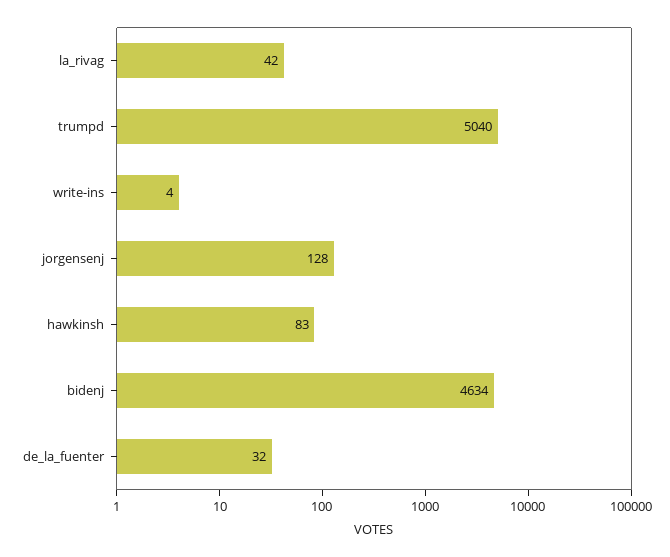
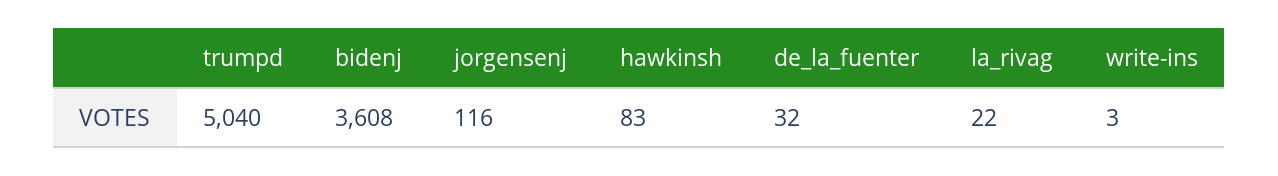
  {
-   "la_rivag": 42,
+   "la_rivag": 22,
    "trumpd": 5040,
-   "write-ins": 4,
+   "write-ins": 3,
-   "jorgensenj": 128,
+   "jorgensenj": 116,
    "hawkinsh": 83,
-   "bidenj": 4634,
+   "bidenj": 3608,
    "de_la_fuenter": 32
  }

